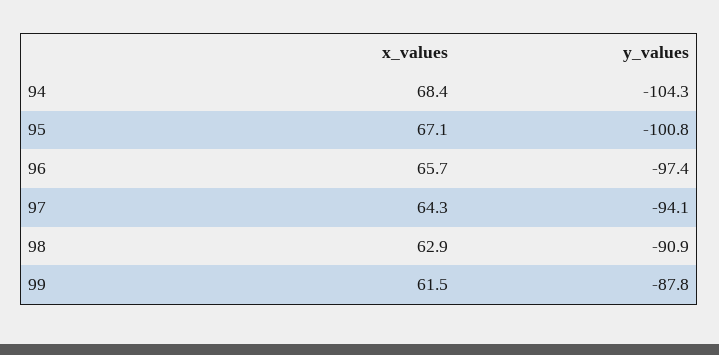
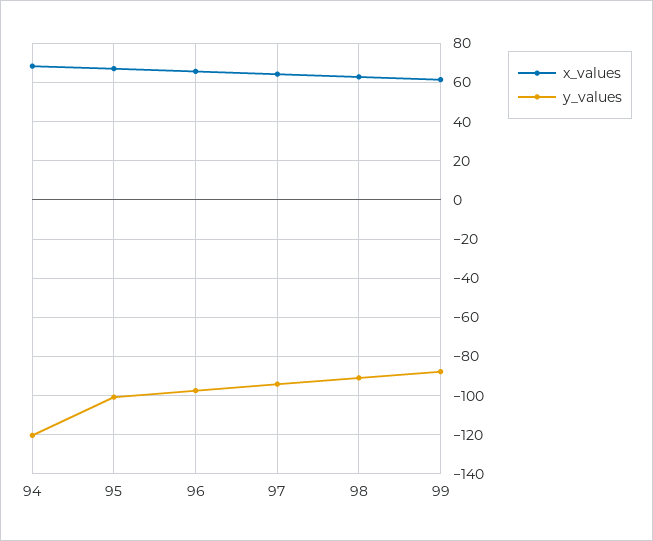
  {
    "x_values": {
      "94": 68.4,
      "95": 67.1,
      "96": 65.7,
      "97": 64.3,
      "98": 62.9,
      "99": 61.5
    },
    "y_values": {
-     "94": -104.3,
+     "94": -120,
      "95": -100.8,
      "96": -97.4,
      "97": -94.1,
      "98": -90.9,
      "99": -87.8
    }
  }

